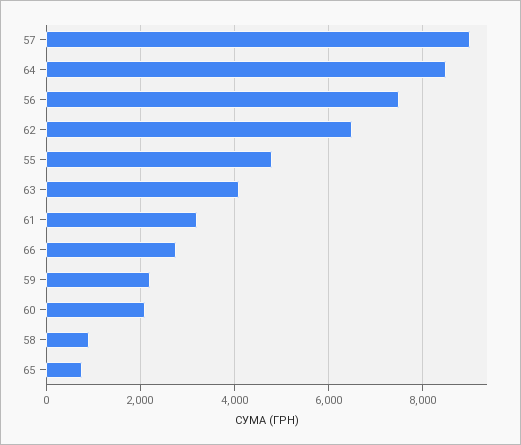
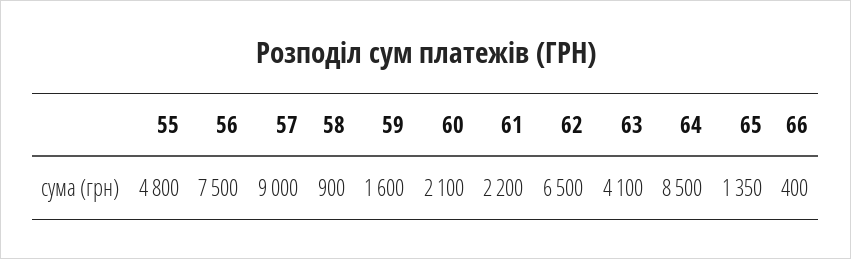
  {
    "57": 9000,
    "64": 8500,
    "56": 7500,
    "62": 6500,
    "55": 4800,
    "63": 4100,
-   "61": 3200,
+   "61": 2200,
-   "66": 2800,
+   "66": 400,
-   "59": 2200,
+   "59": 1600,
    "60": 2100,
    "58": 900,
-   "65": 800
+   "65": 1350
  }

